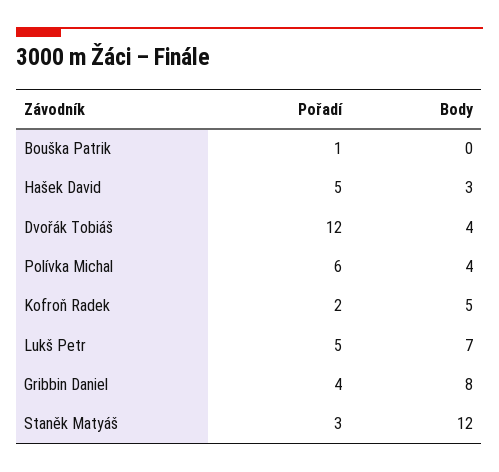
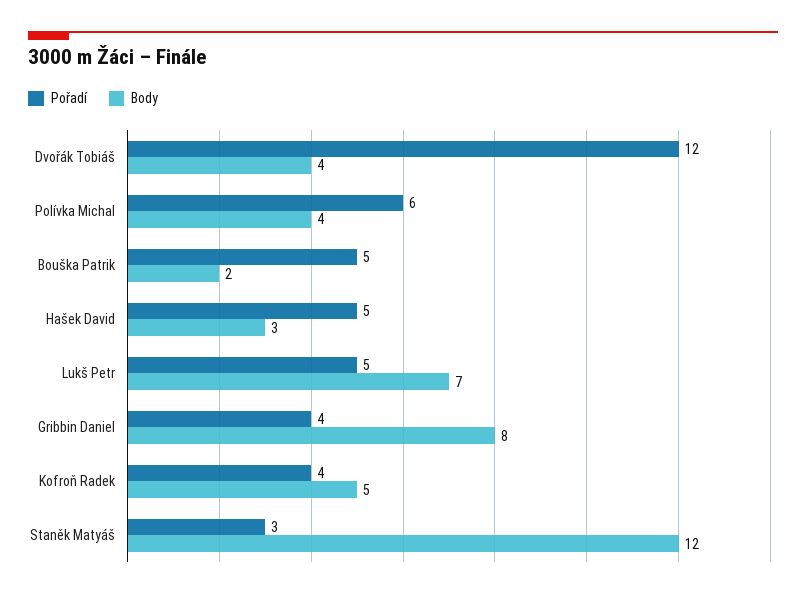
  {
    "Pořadí": {
-     "Bouška Patrik": 1,
+     "Bouška Patrik": 5,
      "Hašek David": 5,
      "Dvořák Tobiáš": 12,
      "Polívka Michal": 6,
-     "Kofroň Radek": 2,
+     "Kofroň Radek": 4,
      "Lukš Petr": 5,
      "Gribbin Daniel": 4,
      "Staněk Matyáš": 3
    },
    "Body": {
-     "Bouška Patrik": 0,
+     "Bouška Patrik": 2,
      "Hašek David": 3,
      "Dvořák Tobiáš": 4,
      "Polívka Michal": 4,
      "Kofroň Radek": 5,
      "Lukš Petr": 7,
      "Gribbin Daniel": 8,
      "Staněk Matyáš": 12
    }
  }

